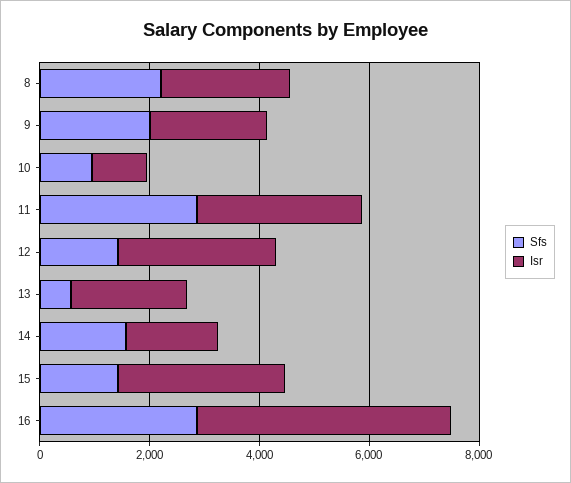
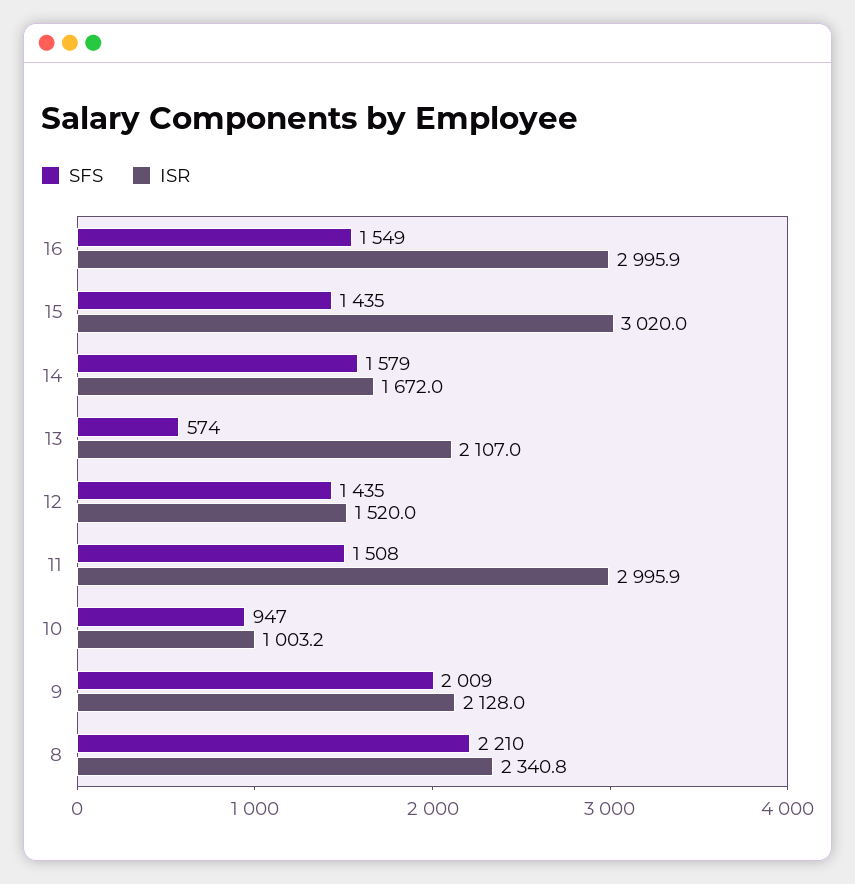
  {
    "Sfs": {
      "8": 2210,
      "9": 2009,
      "10": 947,
-     "11": 3000,
+     "11": 1508,
      "12": 1435,
      "13": 574,
      "14": 1579,
      "15": 1435,
-     "16": 3000
+     "16": 1549
    },
    "Isr": {
      "8": 2340.8,
      "9": 2128,
      "10": 1003.2,
      "11": 2995.9,
-     "12": 3000,
+     "12": 1520,
      "13": 2107,
      "14": 1672,
      "15": 3020,
-     "16": 4500
+     "16": 2995.9
    }
  }

